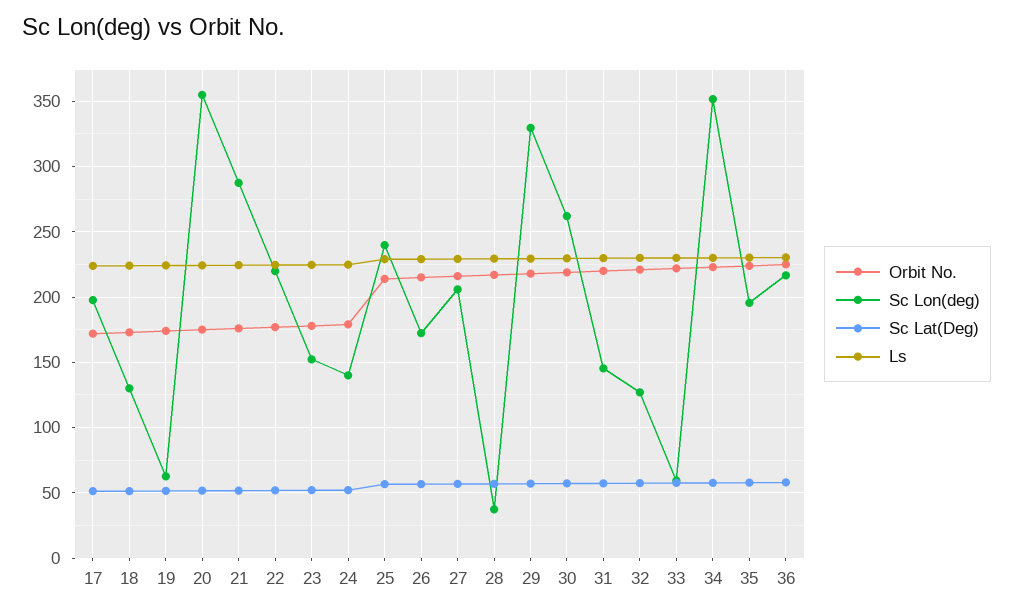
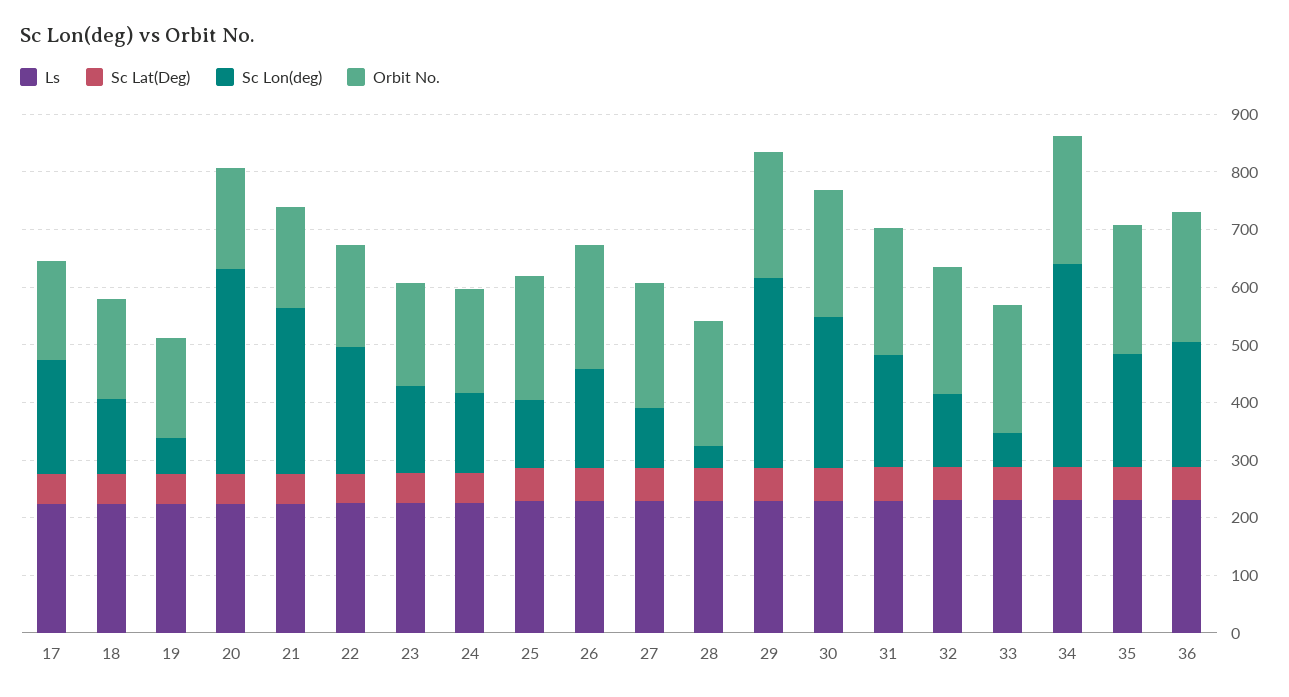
  {
    "Orbit No.": {
      "17": 170,
      "18": 175,
      "19": 175,
      "20": 175,
      "21": 175,
      "22": 175,
      "23": 180,
      "24": 180,
      "25": 215,
      "26": 215,
      "27": 215,
      "28": 215,
      "29": 220,
      "30": 220,
      "31": 220,
      "32": 220,
      "33": 220,
      "34": 225,
      "35": 225,
      "36": 225
    },
    "Sc Lon(deg)": {
      "17": 200,
      "18": 130,
      "19": 65,
      "20": 355,
      "21": 285,
      "22": 220,
      "23": 150,
      "24": 140,
-     "25": 240,
+     "25": 120,
      "26": 170,
-     "27": 205,
+     "27": 100,
      "28": 35,
      "29": 330,
      "30": 260,
-     "31": 145,
+     "31": 200,
      "32": 125,
      "33": 60,
      "34": 350,
      "35": 195,
      "36": 215
    },
    "Sc Lat(Deg)": {
      "17": 50,
      "18": 50,
      "19": 50,
      "20": 50,
      "21": 50,
      "22": 50,
      "23": 50,
      "24": 50,
      "25": 55,
      "26": 55,
      "27": 55,
      "28": 55,
      "29": 55,
      "30": 55,
      "31": 55,
      "32": 55,
      "33": 60,
      "34": 60,
      "35": 60,
      "36": 60
    },
    "Ls": {
      "17": 225,
      "18": 225,
      "19": 225,
      "20": 225,
      "21": 225,
      "22": 225,
      "23": 225,
      "24": 225,
      "25": 230,
      "26": 230,
      "27": 230,
      "28": 230,
      "29": 230,
      "30": 230,
      "31": 230,
      "32": 230,
      "33": 230,
      "34": 230,
      "35": 230,
      "36": 230
    }
  }

